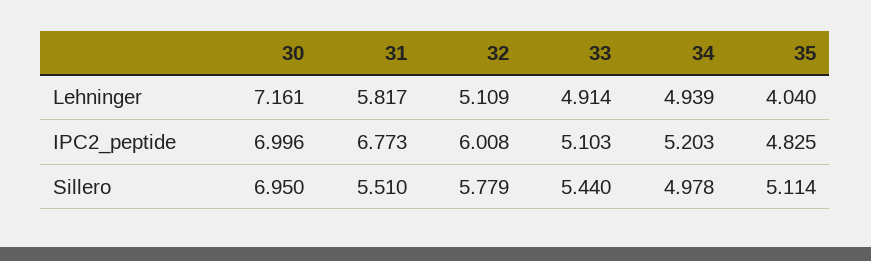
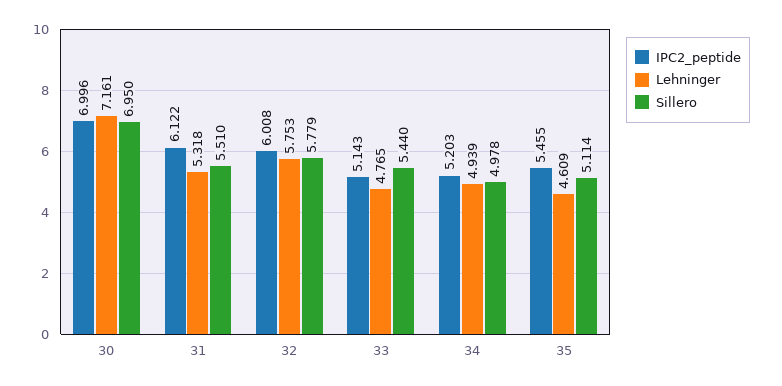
  {
    "Lehninger": {
      "30": 7.161,
-     "31": 5.817,
+     "31": 5.318,
-     "32": 5.109,
+     "32": 5.753,
-     "33": 4.914,
+     "33": 4.765,
      "34": 4.939,
-     "35": 4.04
+     "35": 4.609
    },
    "IPC2_peptide": {
      "30": 6.996,
-     "31": 6.773,
+     "31": 6.122,
      "32": 6.008,
-     "33": 5.103,
+     "33": 5.143,
      "34": 5.203,
-     "35": 4.825
+     "35": 5.455
    },
    "Sillero": {
      "30": 6.95,
      "31": 5.51,
      "32": 5.779,
      "33": 5.44,
      "34": 4.978,
      "35": 5.114
    }
  }

